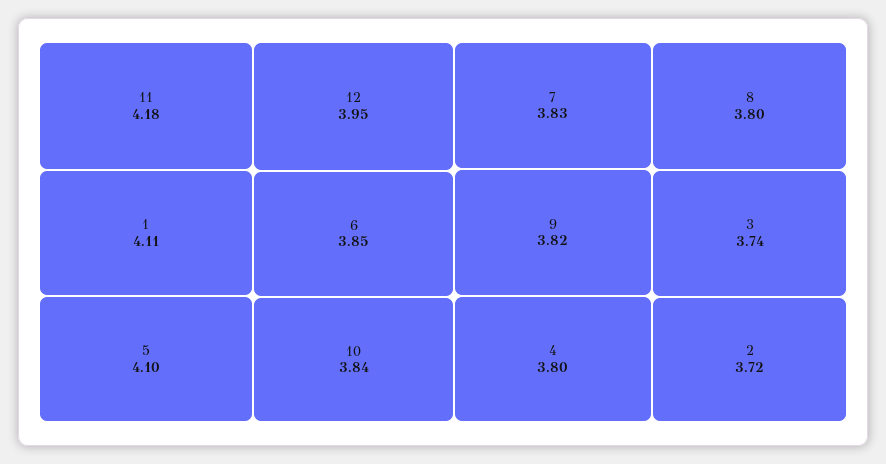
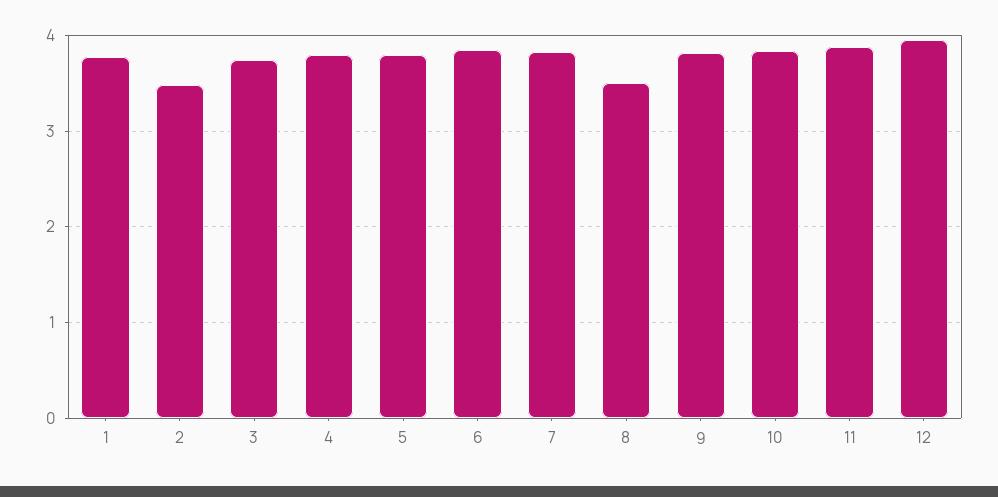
  {
-   "11": 4.18,
+   "11": 3.9,
-   "1": 4.11,
+   "1": 3.8,
-   "5": 4.1,
+   "5": 3.8,
    "12": 3.95,
    "6": 3.85,
    "10": 3.84,
    "7": 3.83,
    "9": 3.82,
    "4": 3.8,
-   "8": 3.8,
+   "8": 3.5,
    "3": 3.74,
-   "2": 3.72
+   "2": 3.5
  }

